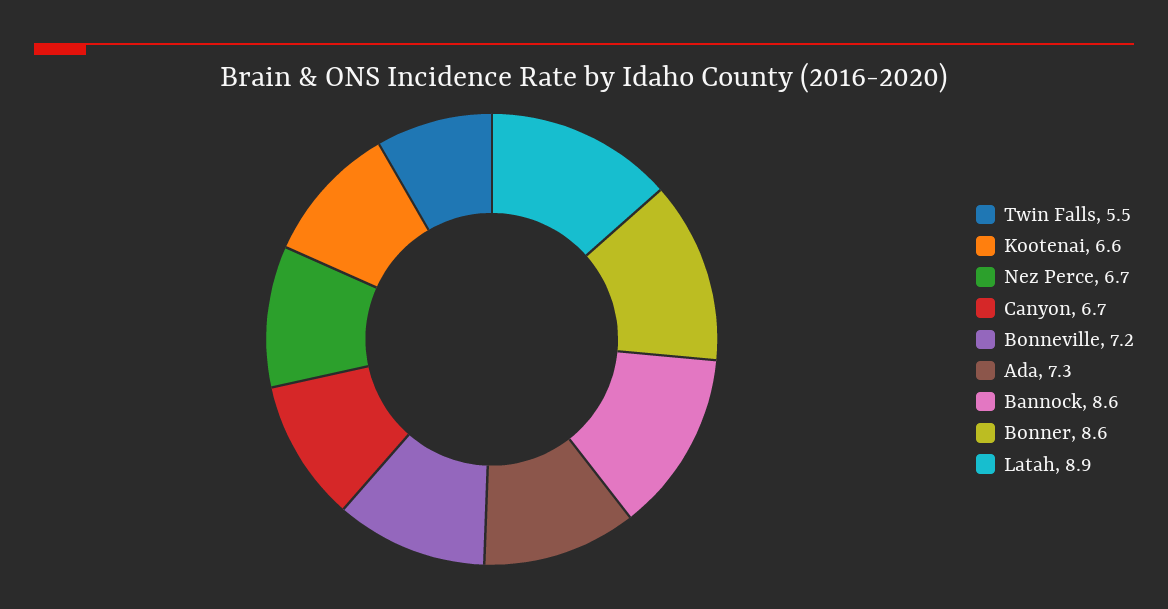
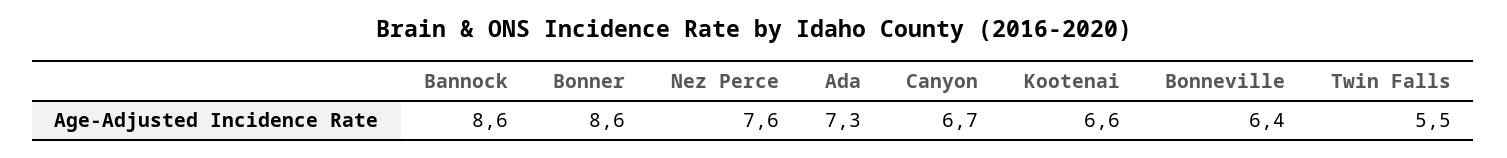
  {
    "Twin Falls": 5.5,
    "Kootenai": 6.6,
-   "Nez Perce": 6.7,
+   "Nez Perce": 7.6,
    "Canyon": 6.7,
-   "Bonneville": 7.2,
+   "Bonneville": 6.4,
    "Ada": 7.3,
    "Bannock": 8.6,
-   "Bonner": 8.6,
+   "Bonner": 8.6
-   "Latah": 8.9
  }

